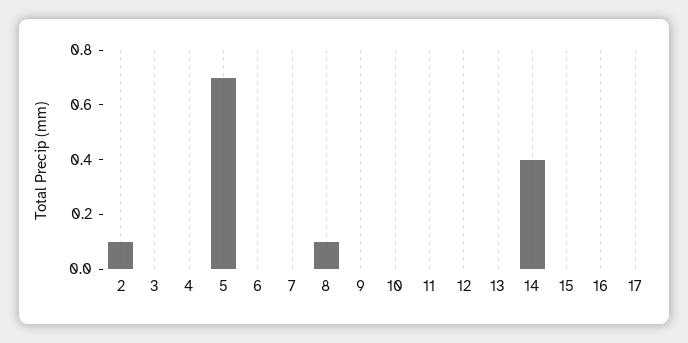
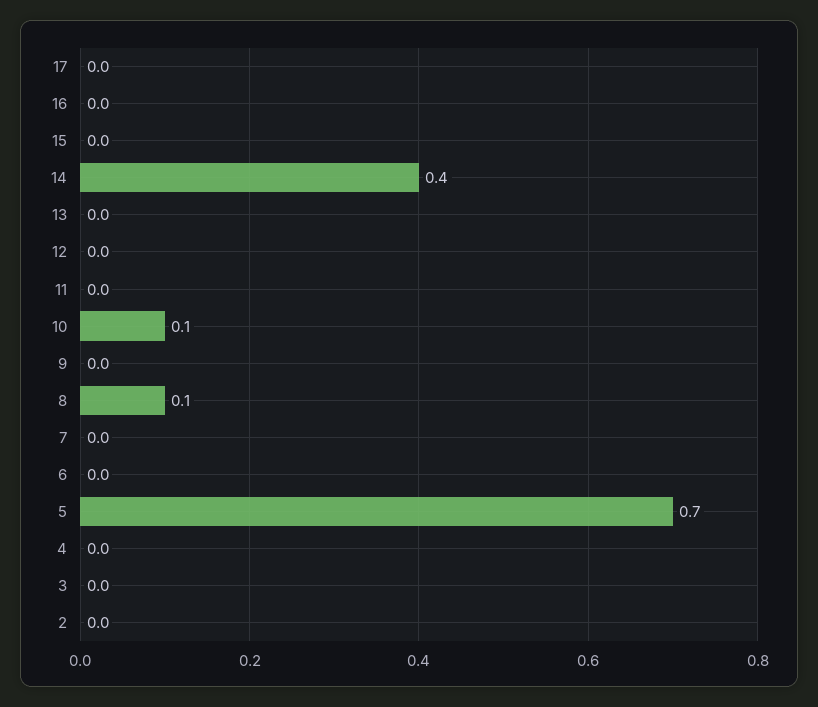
  {
-   "2": 0.1,
+   "2": 0,
    "3": 0,
    "4": 0,
    "5": 0.7,
    "6": 0,
    "7": 0,
    "8": 0.1,
    "9": 0,
-   "10": 0,
+   "10": 0.1,
    "11": 0,
    "12": 0,
    "13": 0,
    "14": 0.4,
    "15": 0,
    "16": 0,
    "17": 0
  }

